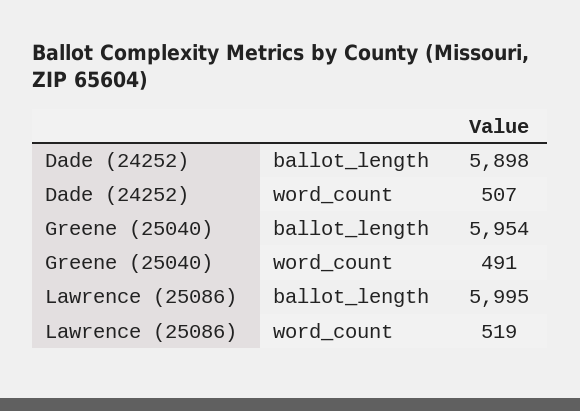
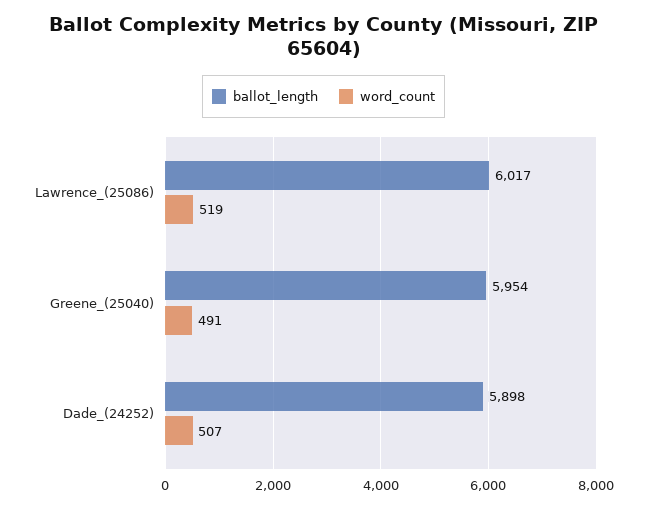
  {
    "ballot_length": {
      "Dade (24252)": 5898,
      "Greene (25040)": 5954,
-     "Lawrence (25086)": 5995
+     "Lawrence (25086)": 6017
    },
    "word_count": {
      "Dade (24252)": 507,
      "Greene (25040)": 491,
      "Lawrence (25086)": 519
    }
  }

